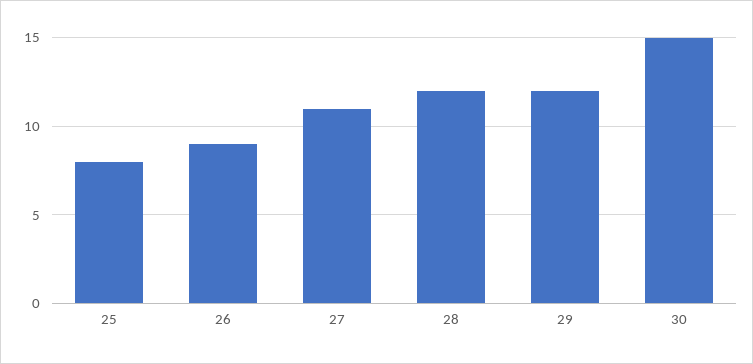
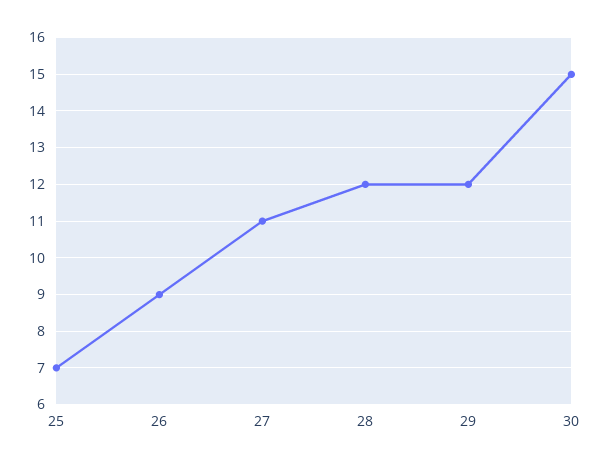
  {
-   "25": 8,
+   "25": 7,
    "26": 9,
    "27": 11,
    "28": 12,
    "29": 12,
    "30": 15
  }

